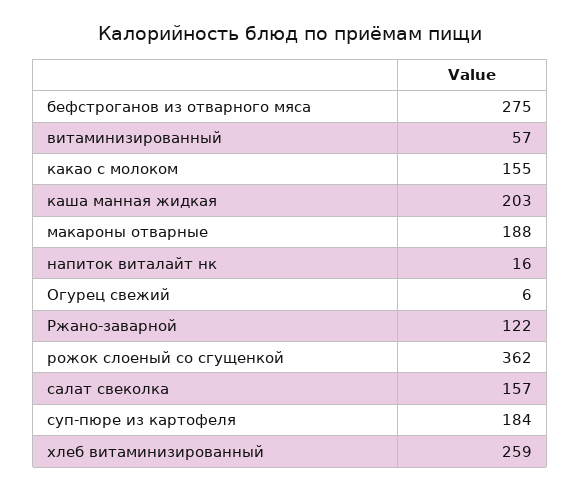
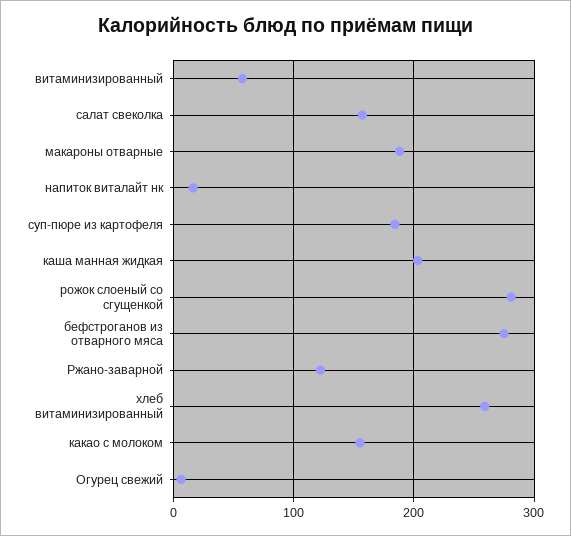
  {
    "бефстроганов из отварного мяса": 275,
    "витаминизированный": 57,
    "какао с молоком": 155,
    "каша манная жидкая": 203,
    "макароны отварные": 188,
    "напиток виталайт нк": 16,
    "Огурец свежий": 6,
    "Ржано-заварной": 122,
-   "рожок слоеный со сгущенкой": 362,
+   "рожок слоеный со сгущенкой": 280,
    "салат свеколка": 157,
    "суп-пюре из картофеля": 184,
    "хлеб витаминизированный": 259
  }

